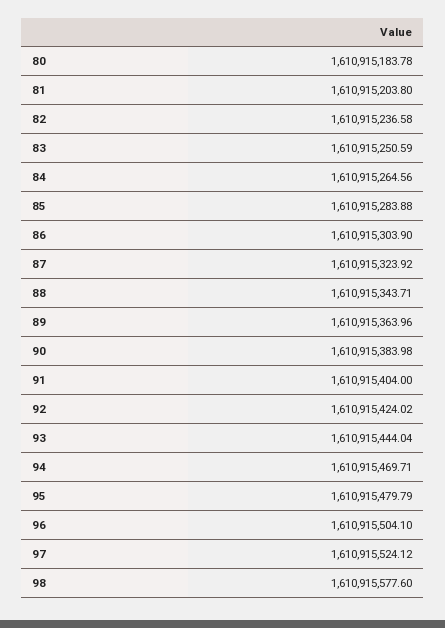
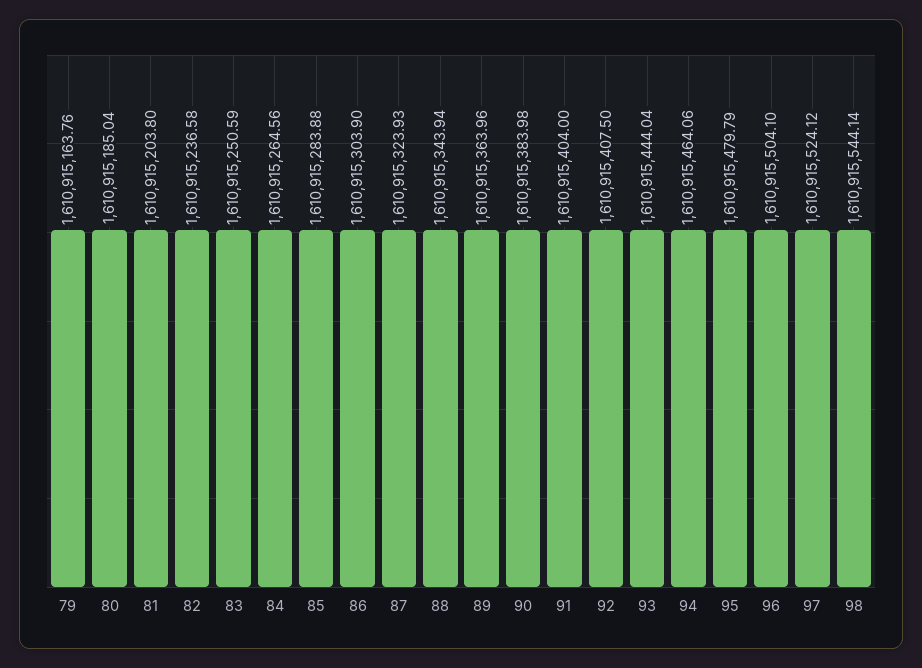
  {
-   "80": 1610915183.78,
+   "80": 1610915185.04,
    "81": 1610915203.8,
    "82": 1610915236.58,
    "83": 1610915250.59,
    "84": 1610915264.56,
    "85": 1610915283.88,
    "86": 1610915303.9,
-   "87": 1610915323.92,
+   "87": 1610915323.93,
-   "88": 1610915343.71,
+   "88": 1610915343.94,
    "89": 1610915363.96,
    "90": 1610915383.98,
    "91": 1610915404,
-   "92": 1610915424.02,
+   "92": 1610915407.5,
    "93": 1610915444.04,
-   "94": 1610915469.71,
+   "94": 1610915464.06,
    "95": 1610915479.79,
    "96": 1610915504.1,
    "97": 1610915524.12,
-   "98": 1610915577.6
+   "98": 1610915544.14,
+   "79": 1610915163.76
  }

